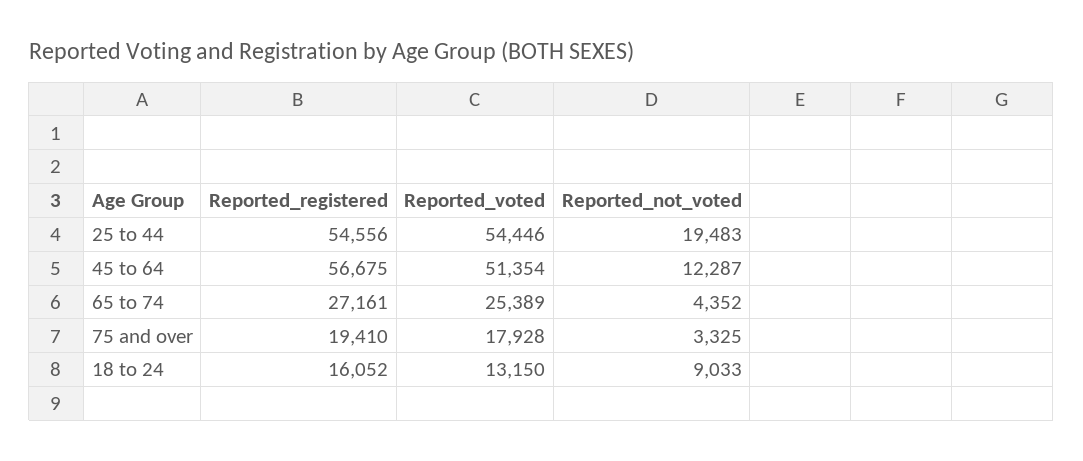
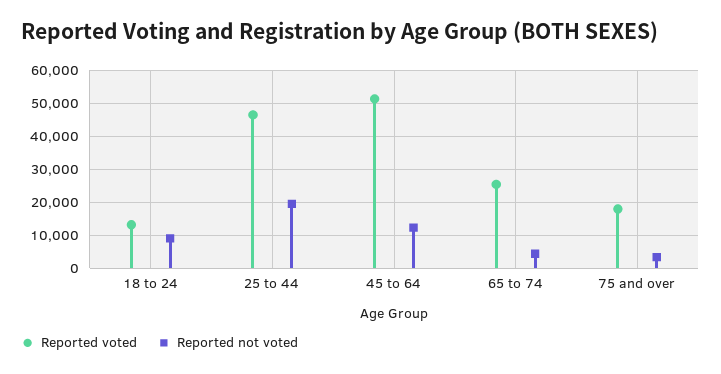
  {
-   "Reported_registered": {
-     "25 to 44": 54556,
-     "45 to 64": 56675,
-     "65 to 74": 27161,
-     "75 and over": 19410,
-     "18 to 24": 16052
-   },
    "Reported_voted": {
-     "25 to 44": 54446,
+     "25 to 44": 46000,
      "45 to 64": 51354,
      "65 to 74": 25389,
      "75 and over": 17928,
      "18 to 24": 13150
    },
    "Reported_not_voted": {
      "25 to 44": 19483,
      "45 to 64": 12287,
      "65 to 74": 4352,
      "75 and over": 3325,
      "18 to 24": 9033
    }
  }

